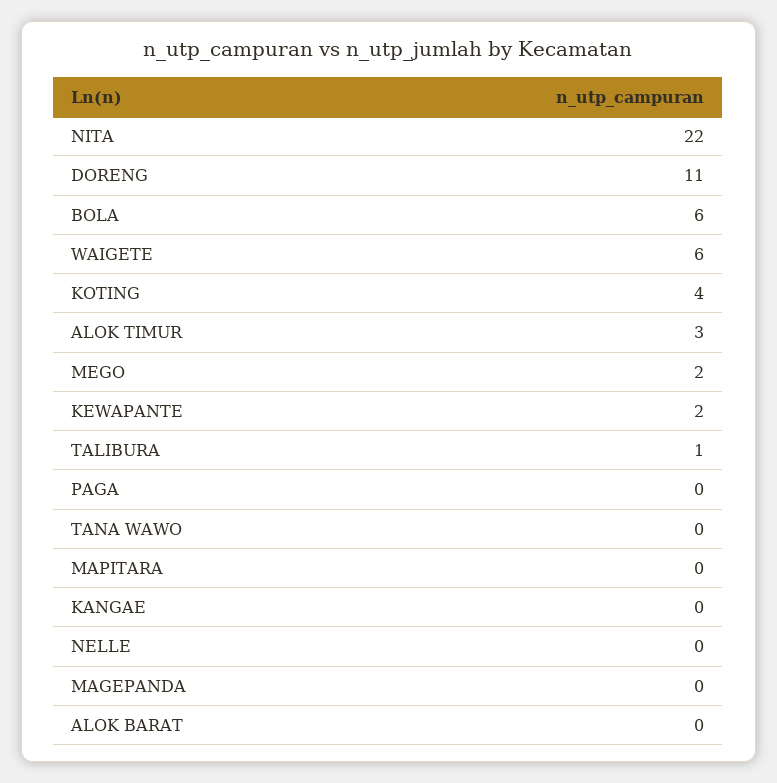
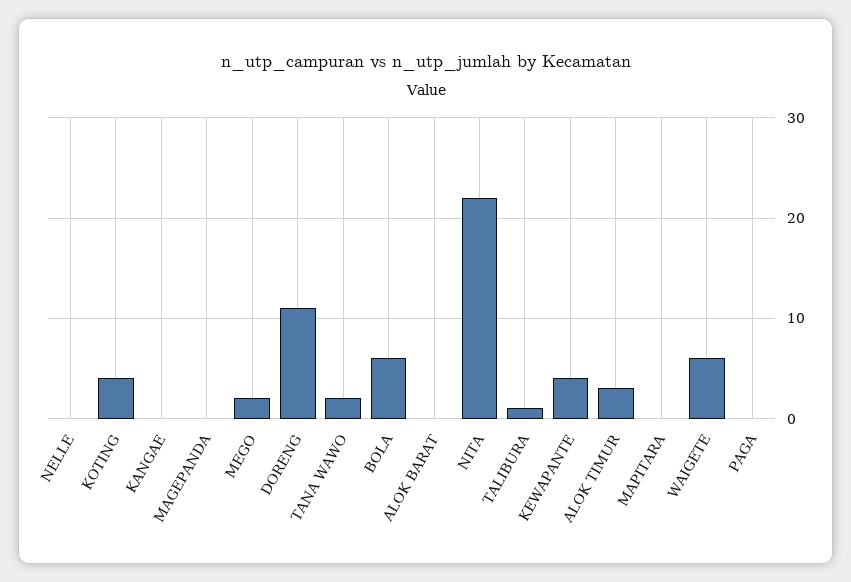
  {
    "NITA": 22,
    "DORENG": 11,
    "BOLA": 6,
    "WAIGETE": 6,
    "KOTING": 4,
    "ALOK TIMUR": 3,
    "MEGO": 2,
-   "KEWAPANTE": 2,
+   "KEWAPANTE": 4,
    "TALIBURA": 1,
    "PAGA": 0,
-   "TANA WAWO": 0,
+   "TANA WAWO": 2,
    "MAPITARA": 0,
    "KANGAE": 0,
    "NELLE": 0,
    "MAGEPANDA": 0,
    "ALOK BARAT": 0
  }

